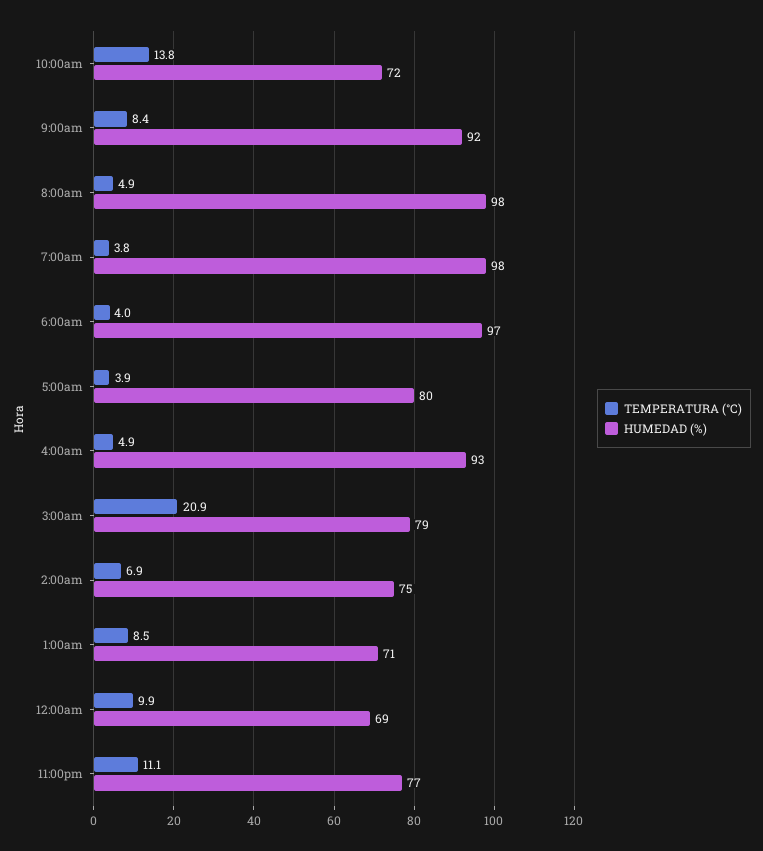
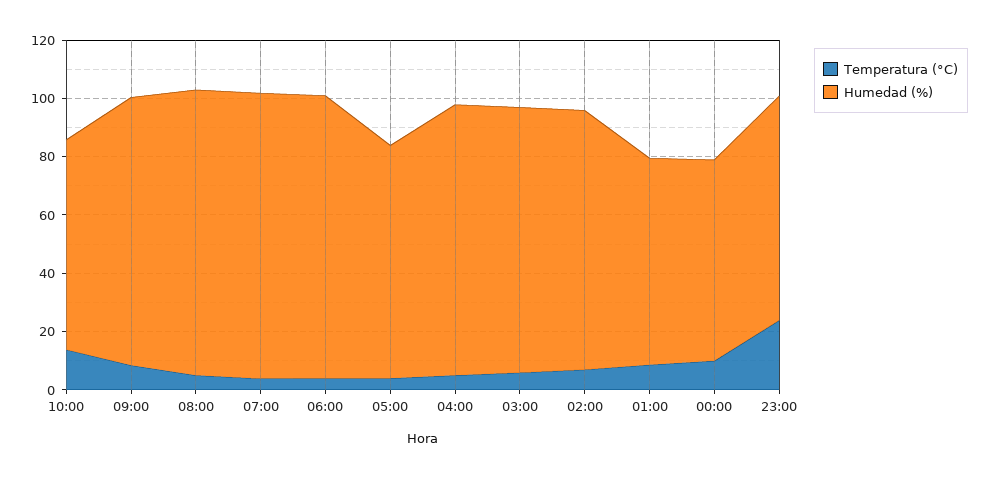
  {
    "TEMPERATURA (°C)": {
      "10:00am": 13.8,
      "9:00am": 8.4,
      "8:00am": 4.9,
      "7:00am": 3.8,
      "6:00am": 4,
      "5:00am": 3.9,
      "4:00am": 4.9,
-     "3:00am": 20.9,
+     "3:00am": 5,
      "2:00am": 6.9,
      "1:00am": 8.5,
      "12:00am": 9.9,
-     "11:00pm": 11.1
+     "11:00pm": 25
    },
    "HUMEDAD (%)": {
      "10:00am": 72,
      "9:00am": 92,
      "8:00am": 98,
      "7:00am": 98,
      "6:00am": 97,
      "5:00am": 80,
      "4:00am": 93,
-     "3:00am": 79,
+     "3:00am": 90,
-     "2:00am": 75,
+     "2:00am": 90,
      "1:00am": 71,
      "12:00am": 69,
      "11:00pm": 77
    }
  }

